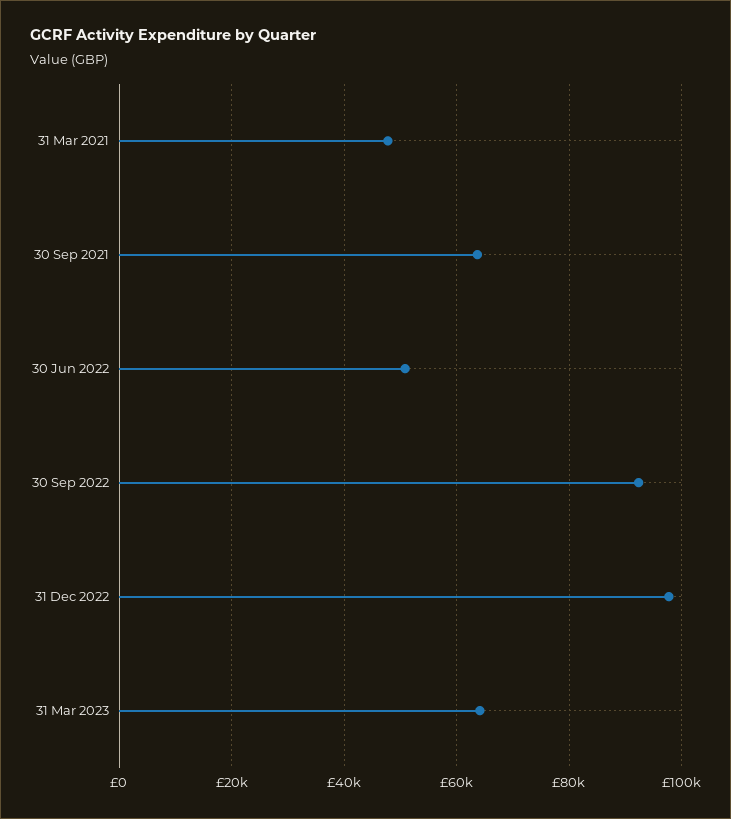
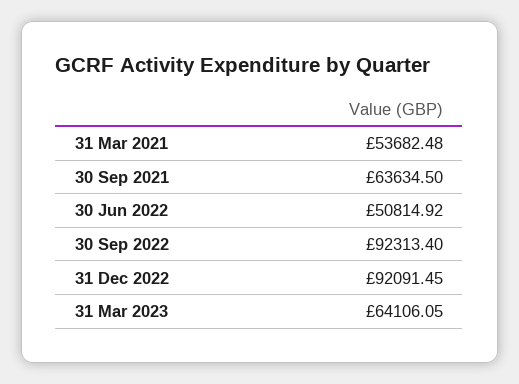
  {
-   "31 Mar 2021": 48000,
+   "31 Mar 2021": 53682.48,
    "30 Sep 2021": 63634.5,
    "30 Jun 2022": 50814.92,
    "30 Sep 2022": 92313.4,
-   "31 Dec 2022": 98000,
+   "31 Dec 2022": 92091.45,
    "31 Mar 2023": 64106.05
  }

